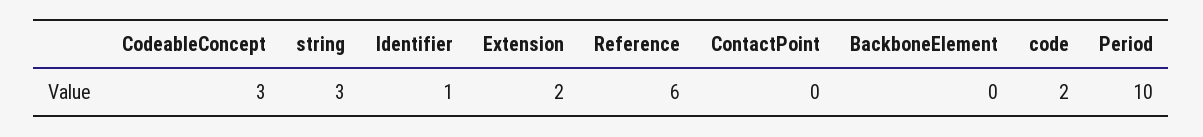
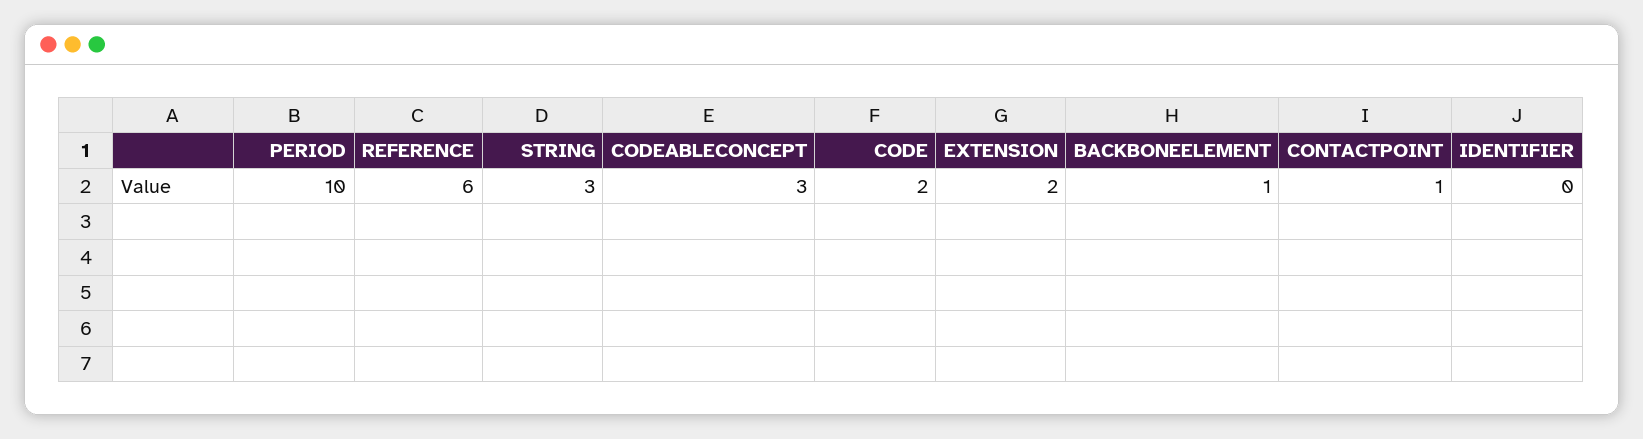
  {
    "CodeableConcept": 3,
    "string": 3,
-   "Identifier": 1,
+   "Identifier": 0,
    "Extension": 2,
    "Reference": 6,
-   "ContactPoint": 0,
+   "ContactPoint": 1,
-   "BackboneElement": 0,
+   "BackboneElement": 1,
    "code": 2,
    "Period": 10
  }

